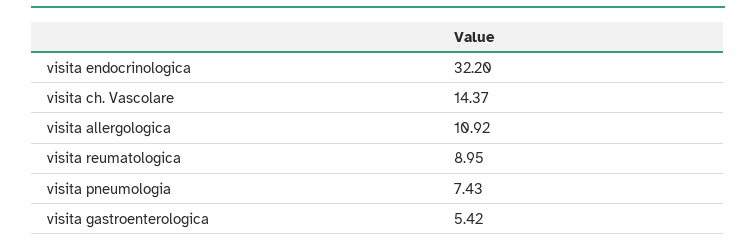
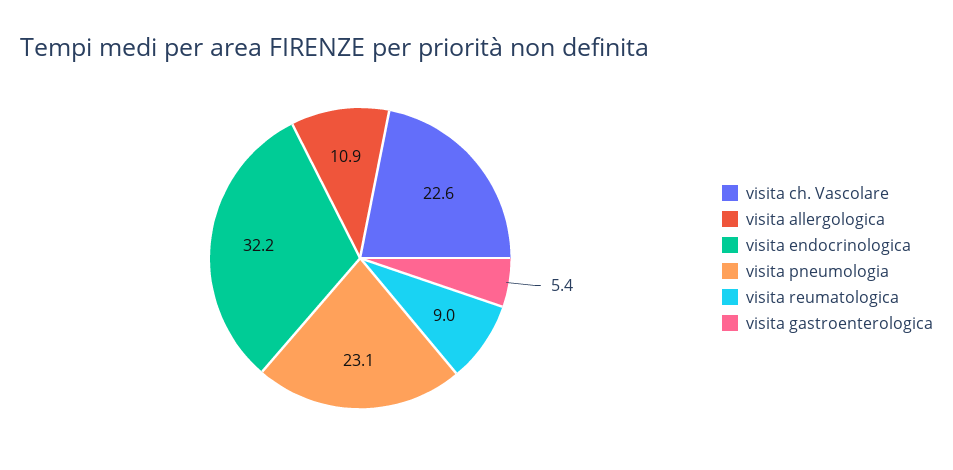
  {
    "visita endocrinologica": 32.2,
-   "visita ch. Vascolare": 14.37,
+   "visita ch. Vascolare": 22.6,
    "visita allergologica": 10.92,
    "visita reumatologica": 8.95,
-   "visita pneumologia": 7.43,
+   "visita pneumologia": 23.1,
    "visita gastroenterologica": 5.42
  }

